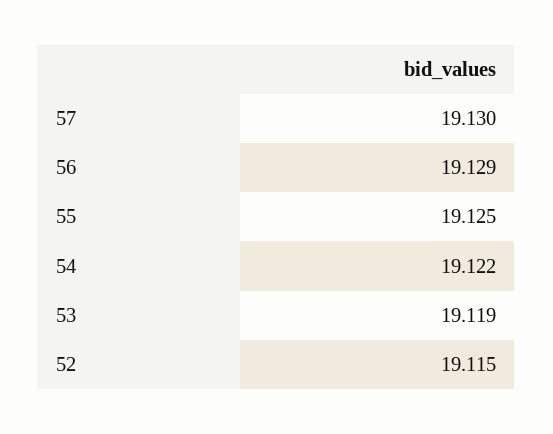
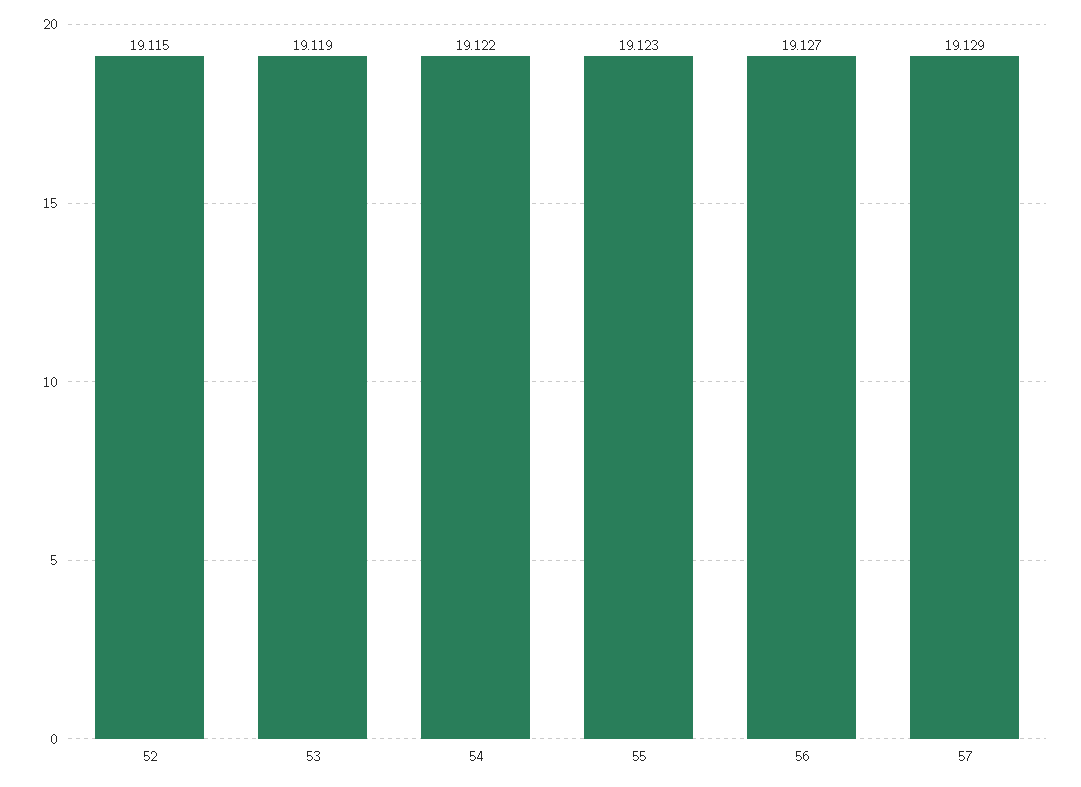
  {
-   "57": 19.13,
+   "57": 19.129,
-   "56": 19.129,
+   "56": 19.127,
-   "55": 19.125,
+   "55": 19.123,
    "54": 19.122,
    "53": 19.119,
    "52": 19.115
  }

